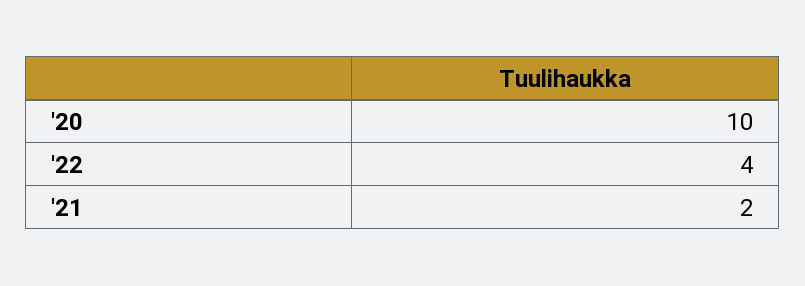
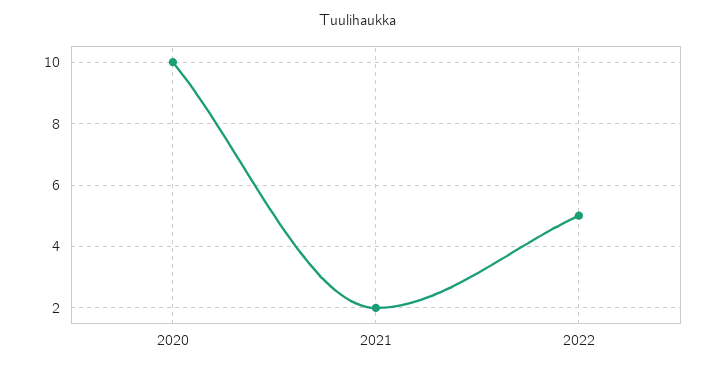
  {
    "'20": 10,
-   "'22": 4,
+   "'22": 5,
    "'21": 2
  }

